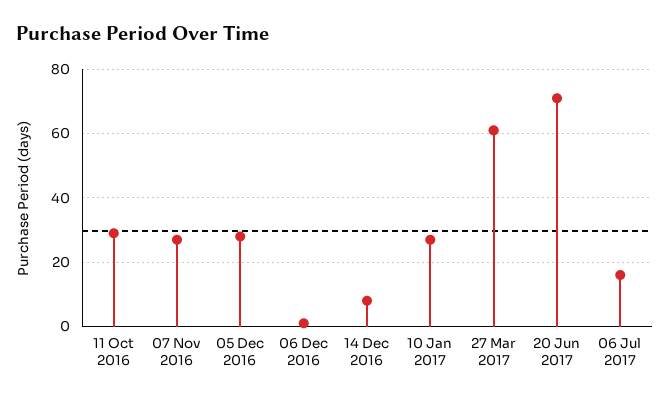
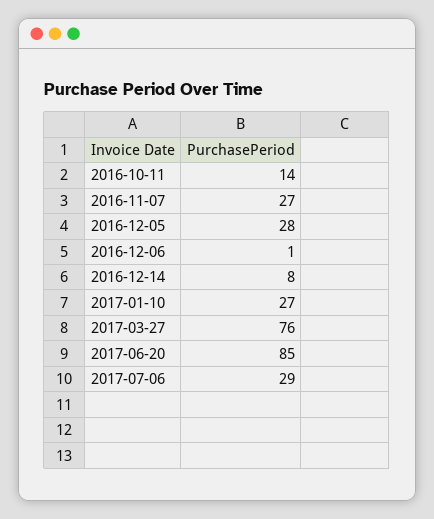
  {
-   "11 Oct 2016": 30,
+   "11 Oct 2016": 14,
    "07 Nov 2016": 27,
    "05 Dec 2016": 28,
    "06 Dec 2016": 1,
    "14 Dec 2016": 8,
    "10 Jan 2017": 27,
-   "27 Mar 2017": 60,
+   "27 Mar 2017": 76,
-   "20 Jun 2017": 70,
+   "20 Jun 2017": 85,
-   "06 Jul 2017": 15
+   "06 Jul 2017": 29
  }

